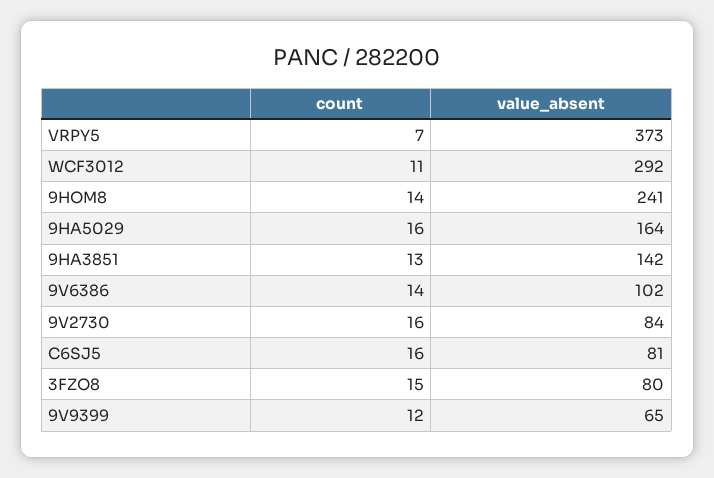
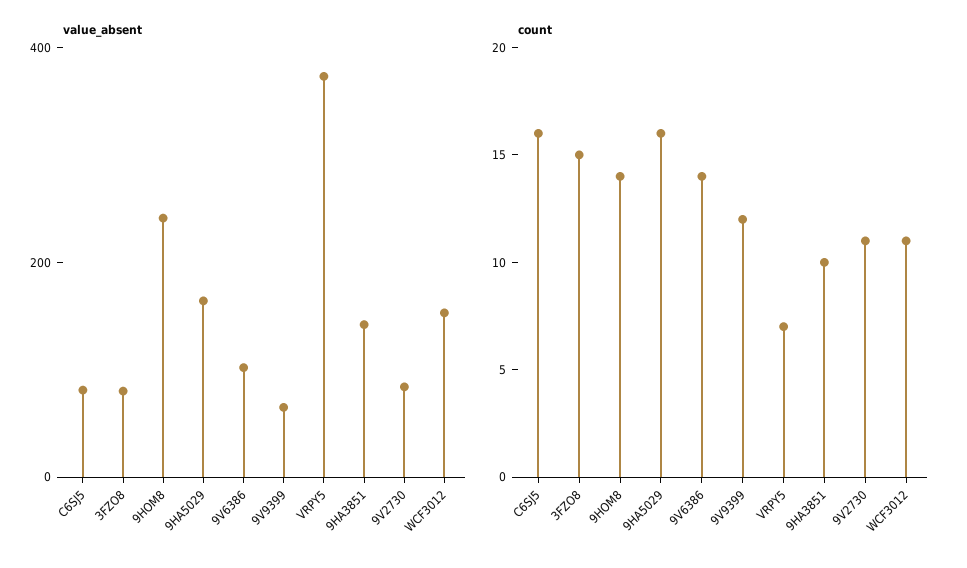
  {
    "count": {
      "VRPY5": 7,
      "WCF3012": 11,
      "9HOM8": 14,
      "9HA5029": 16,
-     "9HA3851": 13,
+     "9HA3851": 10,
      "9V6386": 14,
-     "9V2730": 16,
+     "9V2730": 11,
      "C6SJ5": 16,
      "3FZO8": 15,
      "9V9399": 12
    },
    "value_absent": {
      "VRPY5": 373,
-     "WCF3012": 292,
+     "WCF3012": 150,
      "9HOM8": 241,
      "9HA5029": 164,
      "9HA3851": 142,
      "9V6386": 102,
      "9V2730": 84,
      "C6SJ5": 81,
      "3FZO8": 80,
      "9V9399": 65
    }
  }

